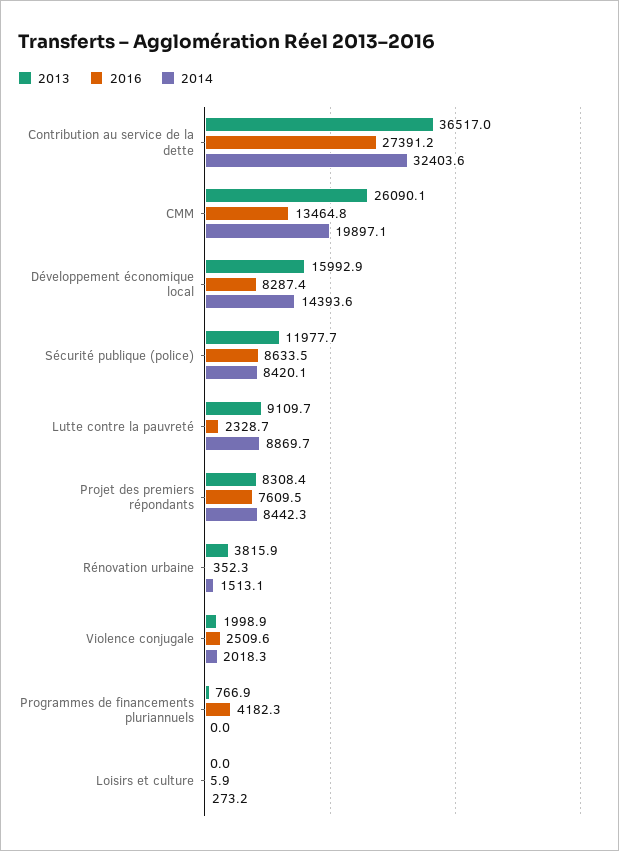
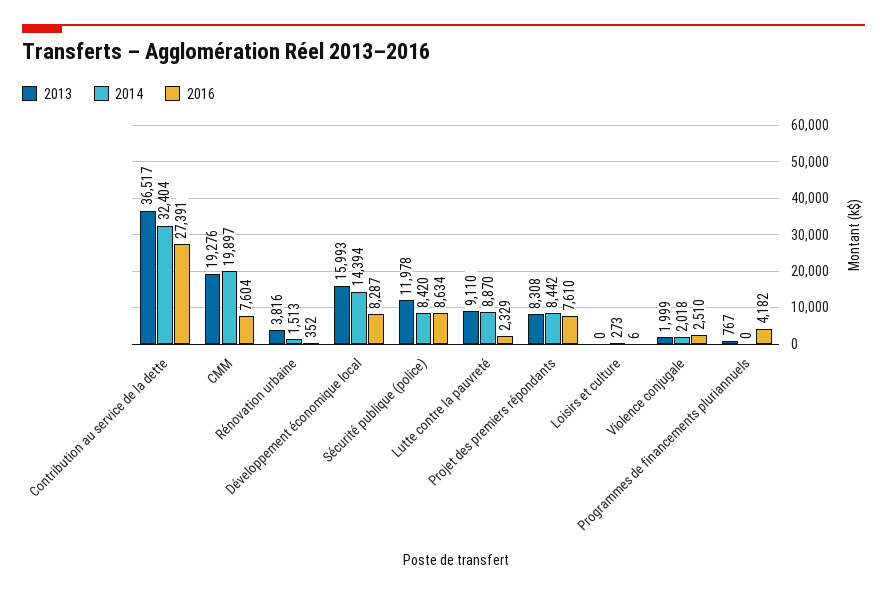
  {
    "2013": {
      "Contribution au service de la dette": 36517,
-     "CMM": 26090.1,
+     "CMM": 19276,
      "Développement économique local": 15992.9,
      "Sécurité publique (police)": 11977.7,
      "Lutte contre la pauvreté": 9109.7,
      "Projet des premiers répondants": 8308.4,
      "Rénovation urbaine": 3815.9,
      "Violence conjugale": 1998.9,
      "Programmes de financements pluriannuels": 766.9,
      "Loisirs et culture": 0
    },
    "2016": {
      "Contribution au service de la dette": 27391.2,
-     "CMM": 13464.8,
+     "CMM": 7604,
      "Développement économique local": 8287.4,
      "Sécurité publique (police)": 8633.5,
      "Lutte contre la pauvreté": 2328.7,
      "Projet des premiers répondants": 7609.5,
      "Rénovation urbaine": 352.3,
      "Violence conjugale": 2509.6,
      "Programmes de financements pluriannuels": 4182.3,
      "Loisirs et culture": 5.9
    },
    "2014": {
      "Contribution au service de la dette": 32403.6,
      "CMM": 19897.1,
      "Développement économique local": 14393.6,
      "Sécurité publique (police)": 8420.1,
      "Lutte contre la pauvreté": 8869.7,
      "Projet des premiers répondants": 8442.3,
      "Rénovation urbaine": 1513.1,
      "Violence conjugale": 2018.3,
      "Programmes de financements pluriannuels": 0,
      "Loisirs et culture": 273.2
    }
  }

